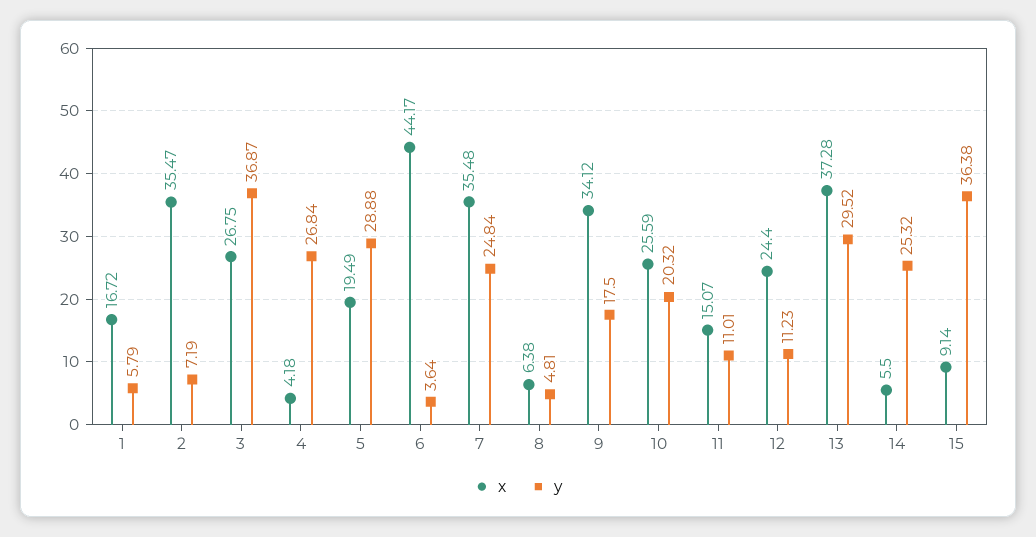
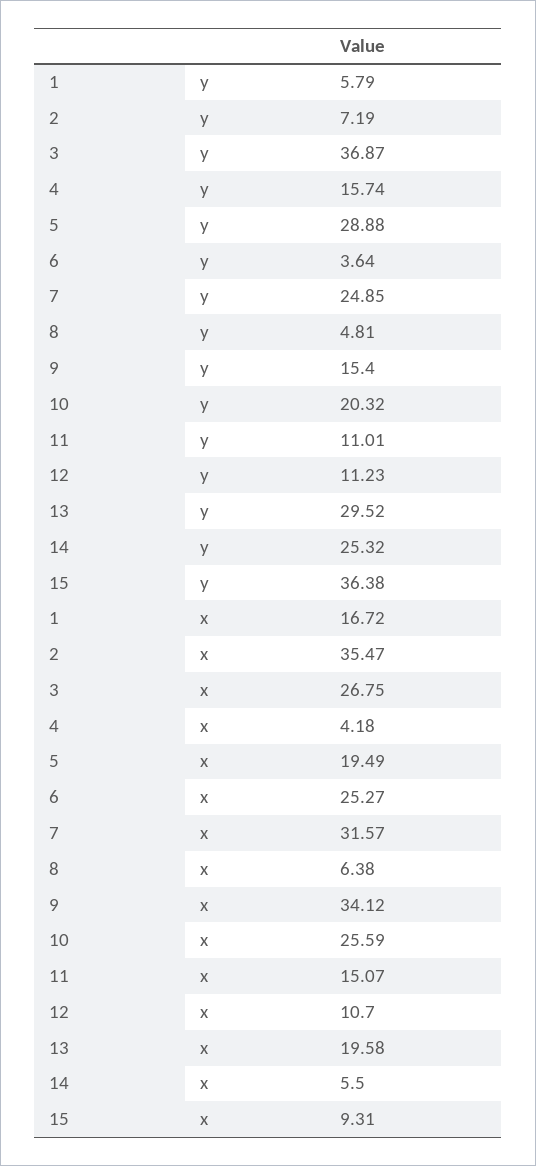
  {
    "x": {
      "1": 16.72,
      "2": 35.47,
      "3": 26.75,
      "4": 4.18,
      "5": 19.49,
-     "6": 44.17,
+     "6": 25.27,
-     "7": 35.48,
+     "7": 31.57,
      "8": 6.38,
      "9": 34.12,
      "10": 25.59,
      "11": 15.07,
-     "12": 24.4,
+     "12": 10.7,
-     "13": 37.28,
+     "13": 19.58,
      "14": 5.5,
-     "15": 9.14
+     "15": 9.31
    },
    "y": {
      "1": 5.79,
      "2": 7.19,
      "3": 36.87,
-     "4": 26.84,
+     "4": 15.74,
      "5": 28.88,
      "6": 3.64,
-     "7": 24.84,
+     "7": 24.85,
      "8": 4.81,
-     "9": 17.5,
+     "9": 15.4,
      "10": 20.32,
      "11": 11.01,
      "12": 11.23,
      "13": 29.52,
      "14": 25.32,
      "15": 36.38
    }
  }

